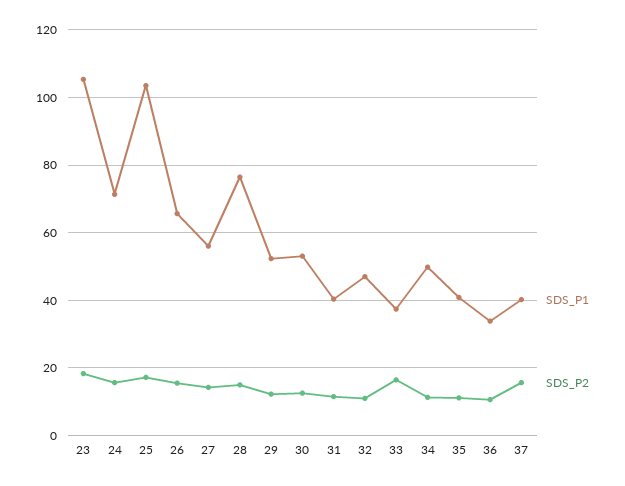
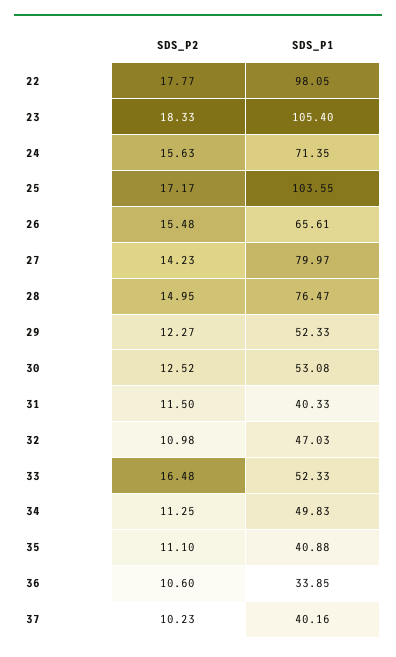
  {
    "SDS_P1": {
      "23": 105.4,
      "24": 71.35,
      "25": 103.55,
      "26": 65.61,
-     "27": 56,
+     "27": 79.97,
      "28": 76.47,
      "29": 52.33,
      "30": 53.08,
      "31": 40.33,
      "32": 47.03,
-     "33": 38,
+     "33": 52.33,
      "34": 49.83,
      "35": 40.88,
      "36": 33.85,
-     "37": 40.16
+     "37": 40.16,
+     "22": 98.05
    },
    "SDS_P2": {
      "23": 18.33,
      "24": 15.63,
      "25": 17.17,
      "26": 15.48,
      "27": 14.23,
      "28": 14.95,
      "29": 12.27,
      "30": 12.52,
      "31": 11.5,
      "32": 10.98,
      "33": 16.48,
      "34": 11.25,
      "35": 11.1,
      "36": 10.6,
-     "37": 16
+     "37": 10.23,
+     "22": 17.77
    }
  }

